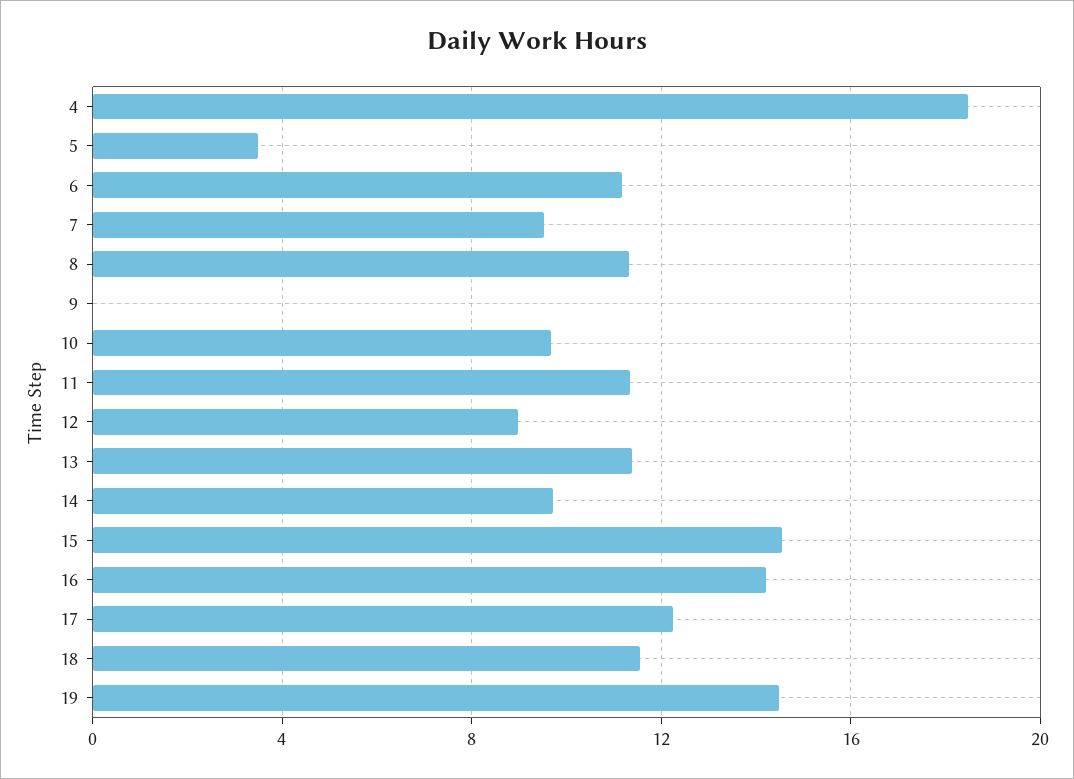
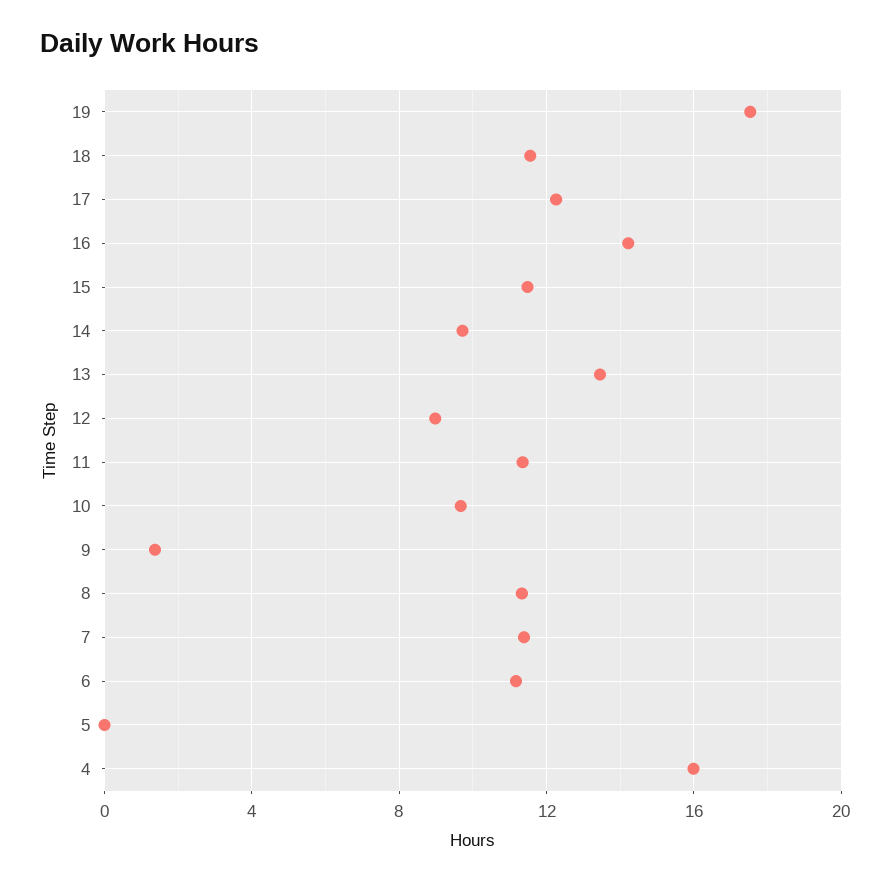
  {
-   "4": 18.5,
+   "4": 16,
-   "5": 3.5,
+   "5": 0,
    "6": 11,
-   "7": 9.5,
+   "7": 11.5,
    "8": 11.5,
-   "9": 0,
+   "9": 1.5,
    "10": 9.5,
    "11": 11.5,
    "12": 9,
-   "13": 11.5,
+   "13": 13.5,
    "14": 9.5,
-   "15": 14.5,
+   "15": 11.5,
    "16": 14,
    "17": 12.5,
    "18": 11.5,
-   "19": 14.5
+   "19": 17.5
  }

